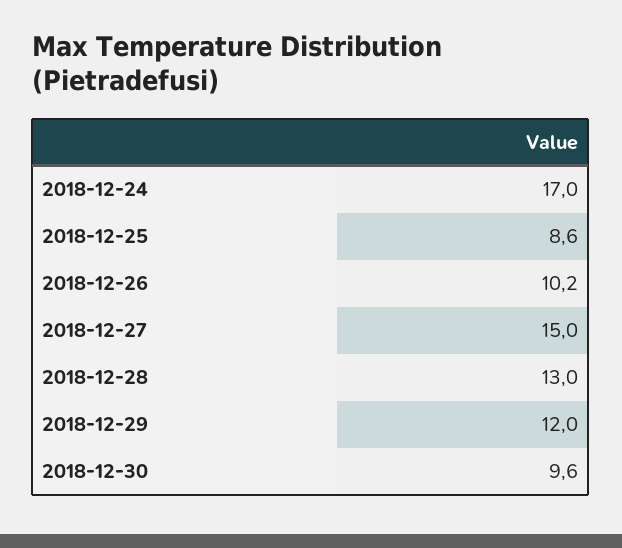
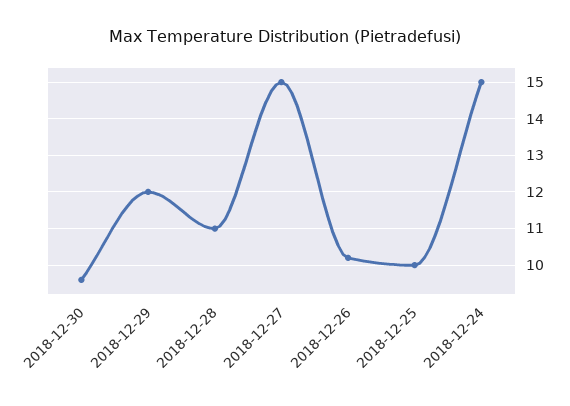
  {
-   "2018-12-24": 17,
+   "2018-12-24": 15,
-   "2018-12-25": 8.6,
+   "2018-12-25": 10,
    "2018-12-26": 10.2,
    "2018-12-27": 15,
-   "2018-12-28": 13,
+   "2018-12-28": 11,
    "2018-12-29": 12,
    "2018-12-30": 9.6
  }

